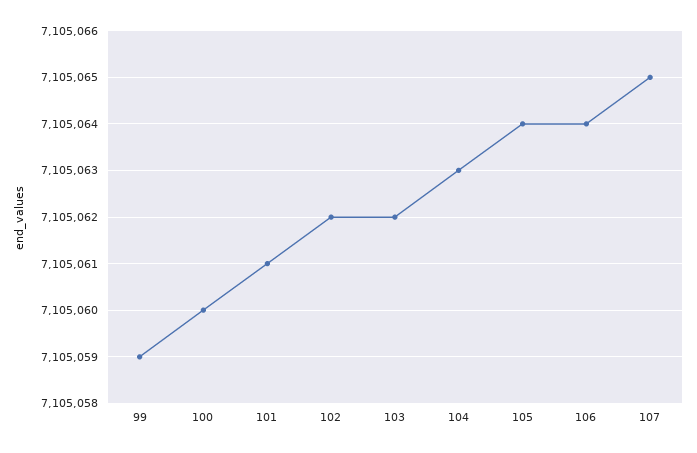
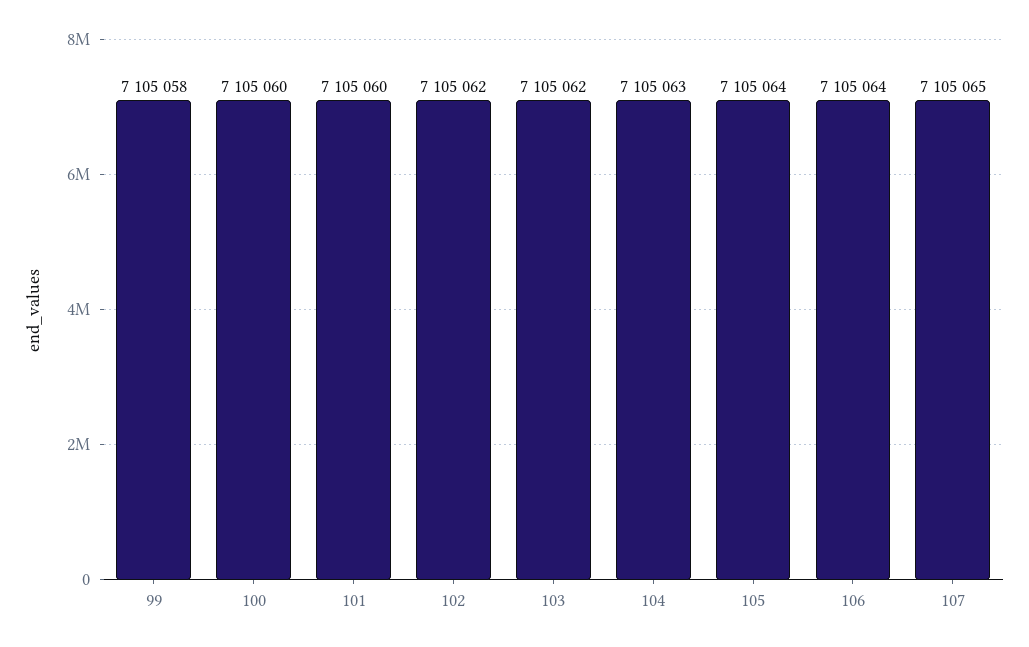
  {
-   "99": 7105059,
+   "99": 7105058,
    "100": 7105060,
-   "101": 7105061,
+   "101": 7105060,
    "102": 7105062,
    "103": 7105062,
    "104": 7105063,
    "105": 7105064,
    "106": 7105064,
    "107": 7105065
  }

